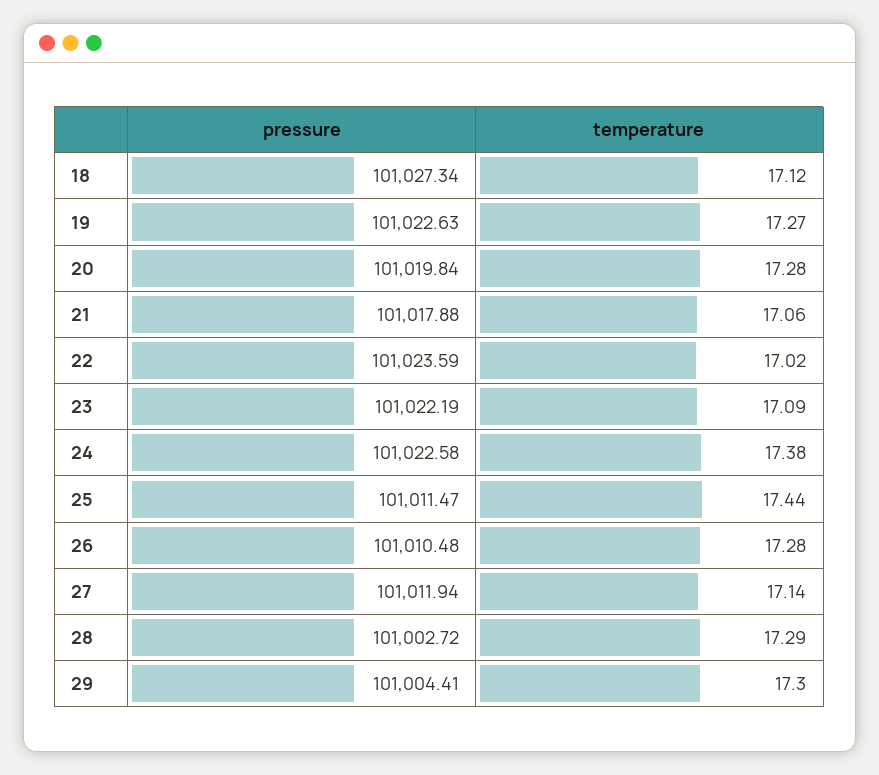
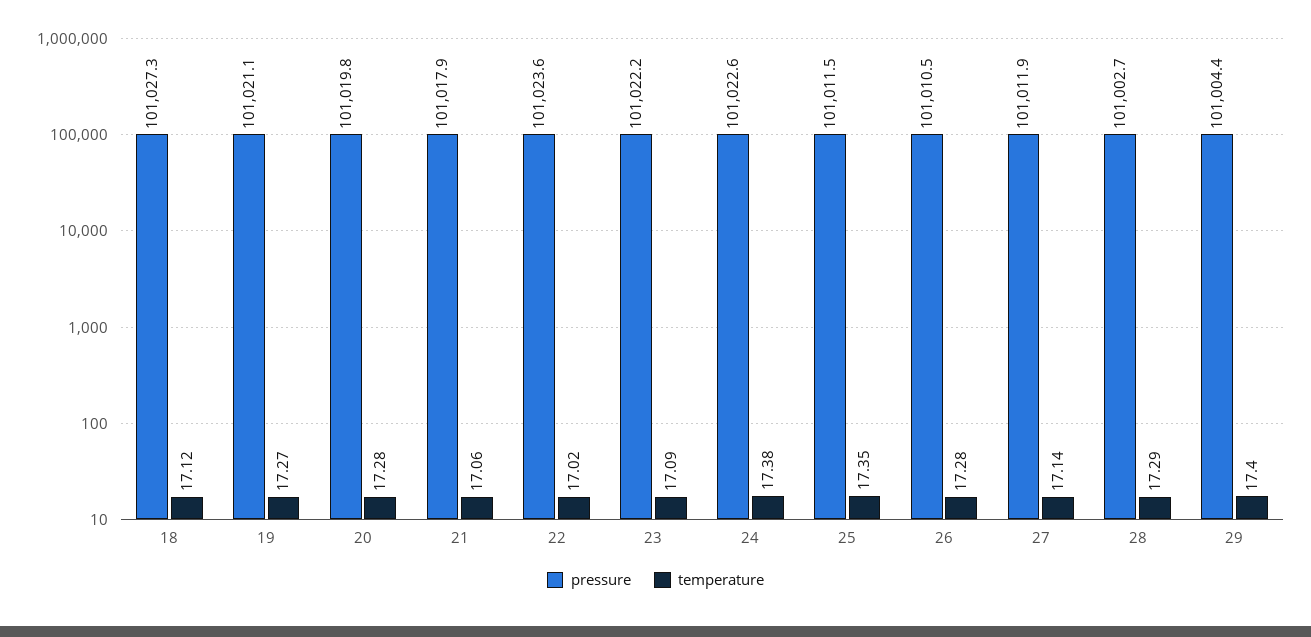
  {
    "pressure": {
      "18": 101027.34,
-     "19": 101022.63,
+     "19": 101021.1,
      "20": 101019.84,
      "21": 101017.88,
      "22": 101023.59,
      "23": 101022.19,
      "24": 101022.58,
      "25": 101011.47,
      "26": 101010.48,
      "27": 101011.94,
      "28": 101002.72,
      "29": 101004.41
    },
    "temperature": {
      "18": 17.12,
      "19": 17.27,
      "20": 17.28,
      "21": 17.06,
      "22": 17.02,
      "23": 17.09,
      "24": 17.38,
-     "25": 17.44,
+     "25": 17.35,
      "26": 17.28,
      "27": 17.14,
      "28": 17.29,
-     "29": 17.3
+     "29": 17.4
    }
  }

